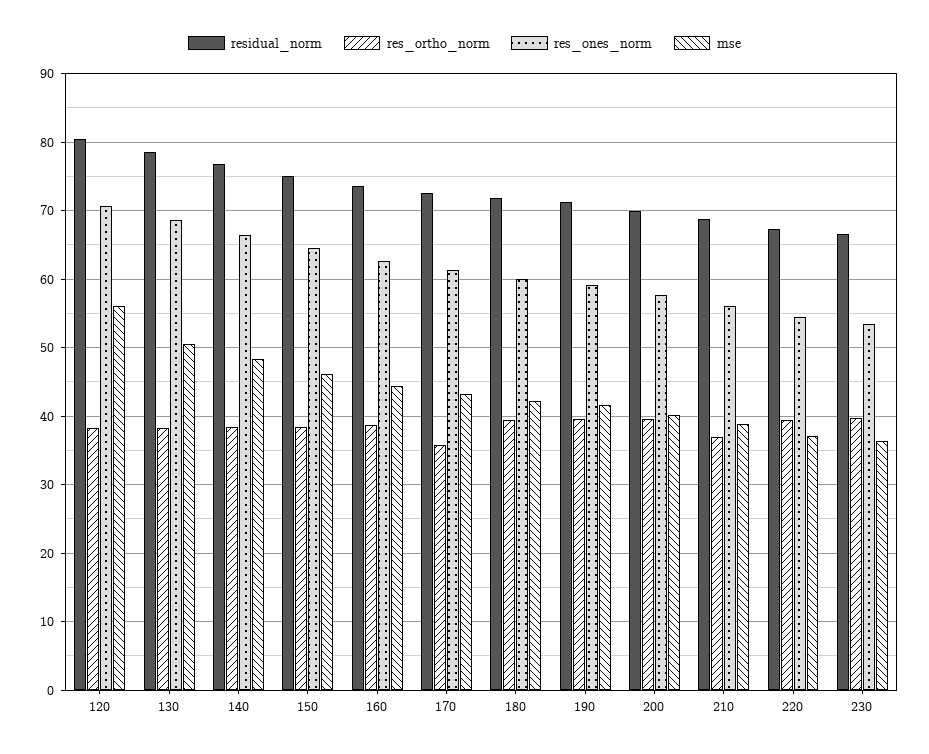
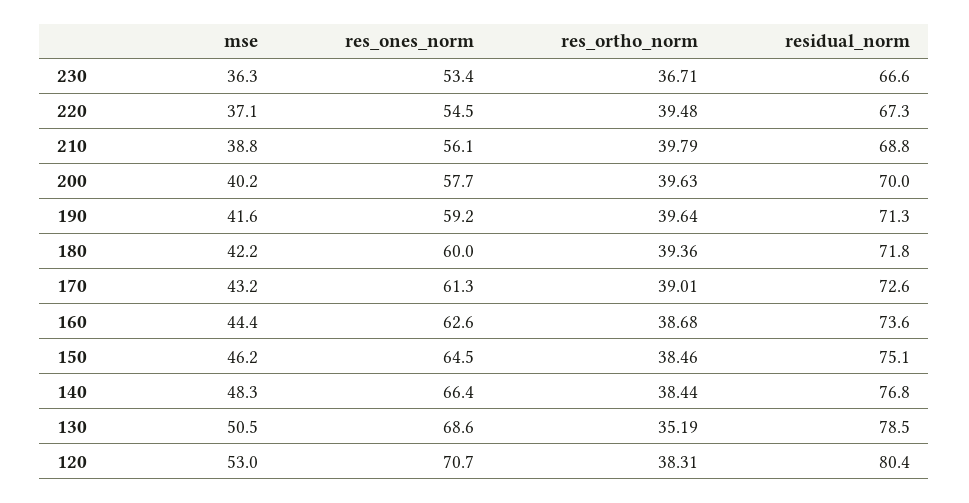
  {
    "residual_norm": {
      "120": 80.4,
      "130": 78.5,
      "140": 76.8,
      "150": 75.1,
      "160": 73.6,
      "170": 72.6,
      "180": 71.8,
      "190": 71.3,
      "200": 70,
      "210": 68.8,
      "220": 67.3,
      "230": 66.6
    },
    "res_ortho_norm": {
      "120": 38.31,
-     "130": 38,
+     "130": 35.19,
      "140": 38.44,
      "150": 38.46,
      "160": 38.68,
-     "170": 36,
+     "170": 39.01,
      "180": 39.36,
      "190": 39.64,
      "200": 39.63,
-     "210": 37,
+     "210": 39.79,
      "220": 39.48,
-     "230": 40
+     "230": 36.71
    },
    "res_ones_norm": {
      "120": 70.7,
      "130": 68.6,
      "140": 66.4,
      "150": 64.5,
      "160": 62.6,
      "170": 61.3,
      "180": 60,
      "190": 59.2,
      "200": 57.7,
      "210": 56.1,
      "220": 54.5,
      "230": 53.4
    },
    "mse": {
-     "120": 56,
+     "120": 53,
      "130": 50.5,
      "140": 48.3,
      "150": 46.2,
      "160": 44.4,
      "170": 43.2,
      "180": 42.2,
      "190": 41.6,
      "200": 40.2,
      "210": 38.8,
      "220": 37.1,
      "230": 36.3
    }
  }

